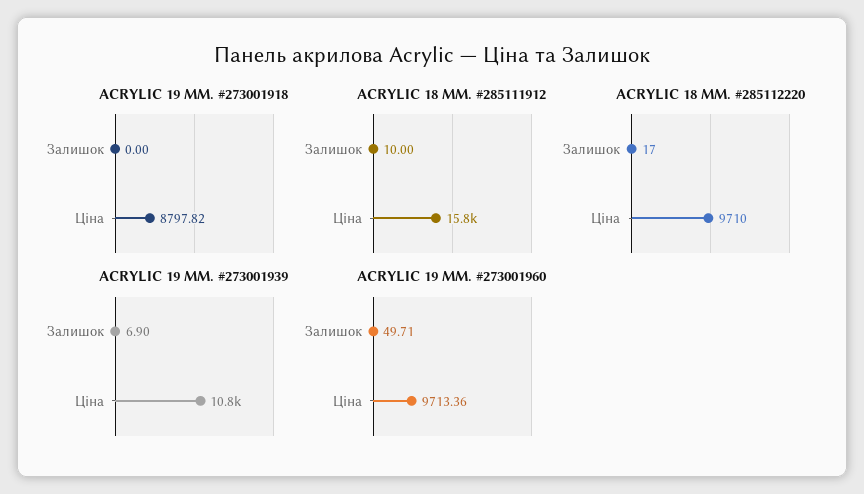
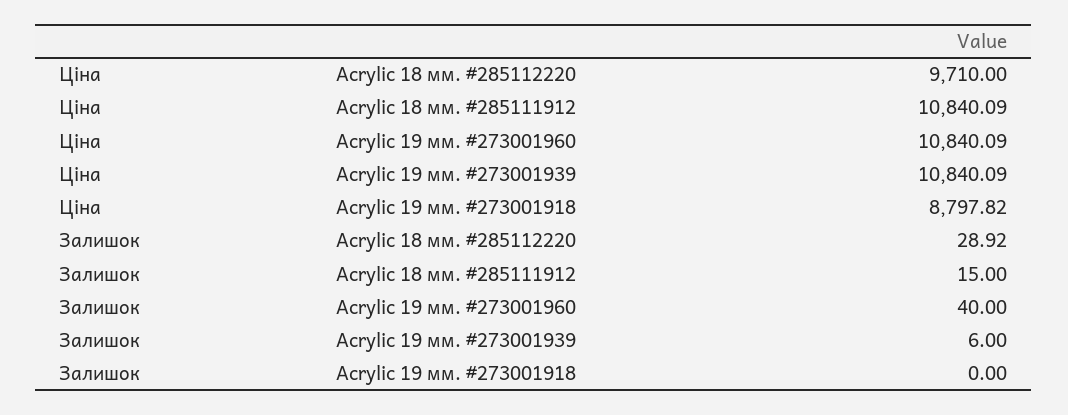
  {
    "ACRYLIC 19 ММ. #273001918": {
      "Залишок": 0,
      "Ціна": 8797.82
    },
    "ACRYLIC 18 ММ. #285111912": {
-     "Залишок": 10,
+     "Залишок": 15,
-     "Ціна": 15800
+     "Ціна": 10840.09
    },
    "ACRYLIC 18 ММ. #285112220": {
-     "Залишок": 17,
+     "Залишок": 28.92,
      "Ціна": 9710
    },
    "ACRYLIC 19 ММ. #273001939": {
-     "Залишок": 6.9,
+     "Залишок": 6,
      "Ціна": 10840.09
    },
    "ACRYLIC 19 ММ. #273001960": {
-     "Залишок": 49.71,
+     "Залишок": 40,
-     "Ціна": 9713.36
+     "Ціна": 10840.09
    }
  }

